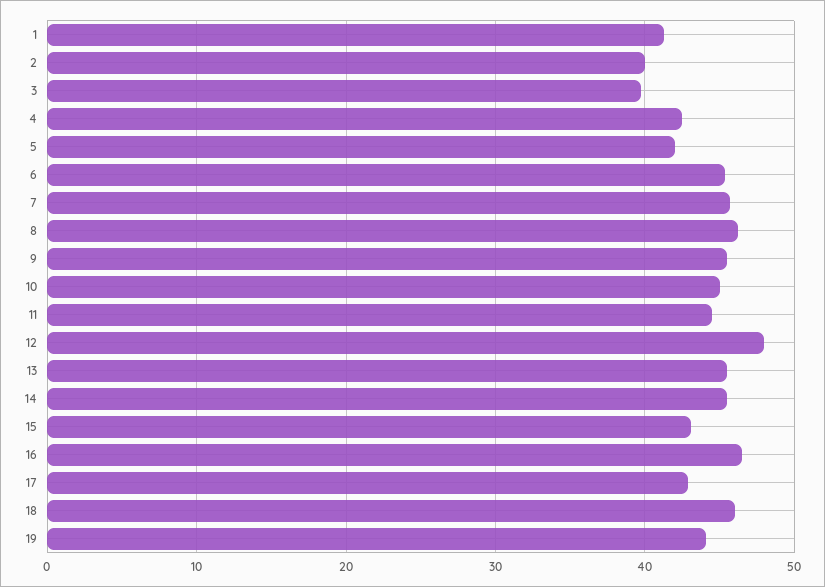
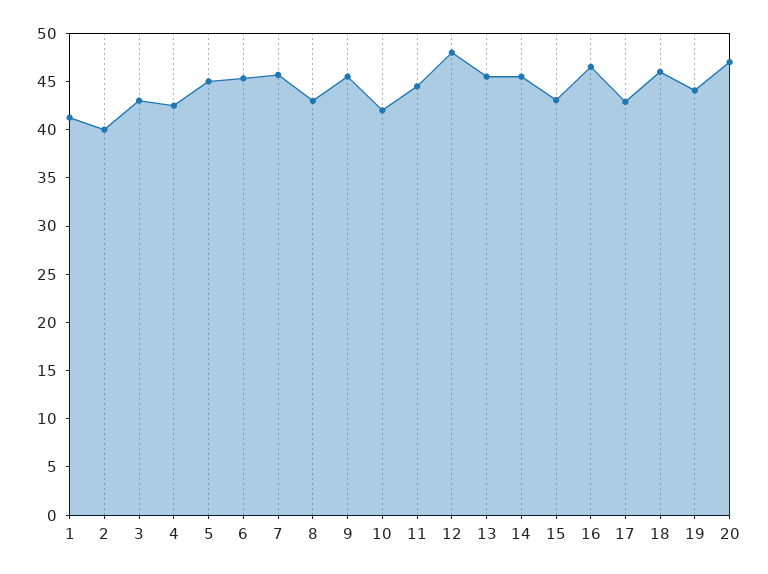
  {
    "1": 41,
    "2": 40,
-   "3": 40,
+   "3": 43,
    "4": 43,
-   "5": 42,
+   "5": 45,
    "6": 45,
    "7": 46,
-   "8": 46,
+   "8": 43,
    "9": 46,
-   "10": 45,
+   "10": 42,
    "11": 45,
    "12": 48,
    "13": 46,
    "14": 46,
    "15": 43,
    "16": 47,
    "17": 43,
    "18": 46,
-   "19": 44
+   "19": 44,
+   "20": 47
  }

